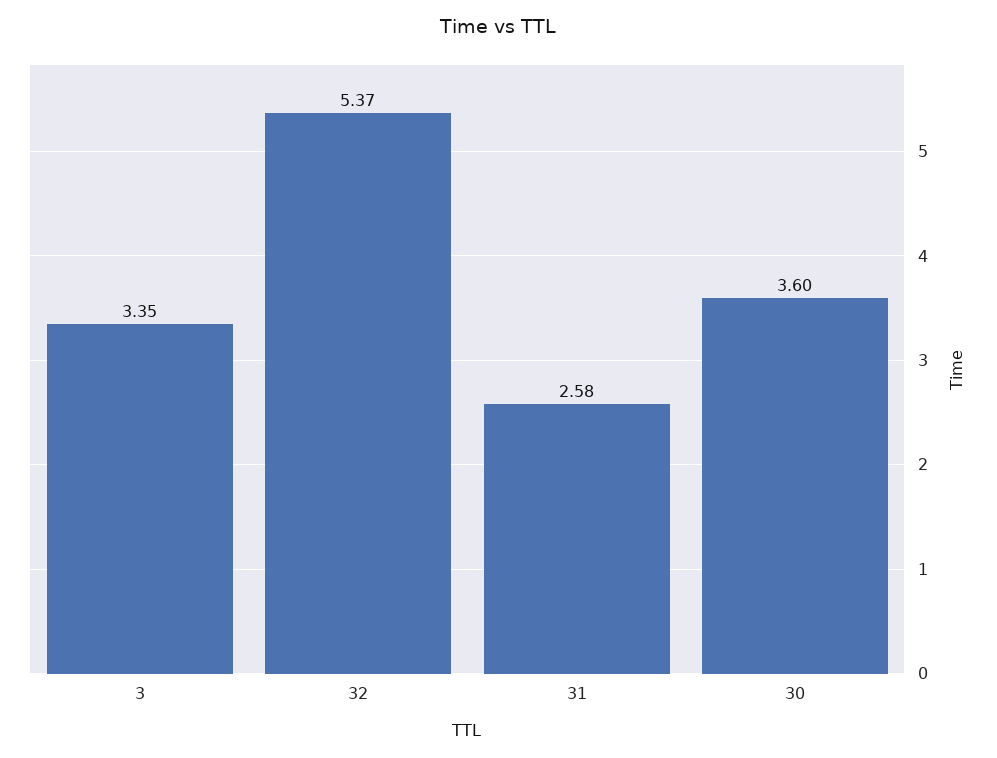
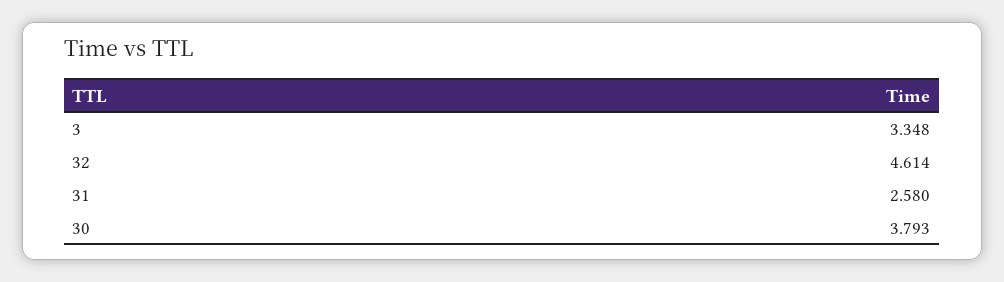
  {
    "3": 3.348,
-   "32": 5.37,
+   "32": 4.614,
    "31": 2.58,
-   "30": 3.6
+   "30": 3.793
  }

